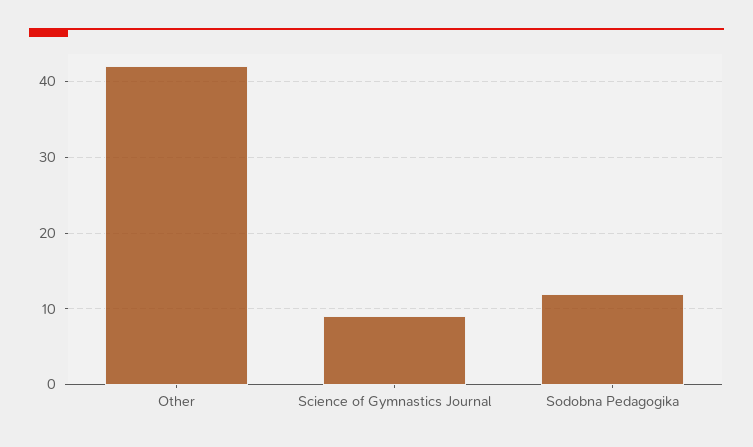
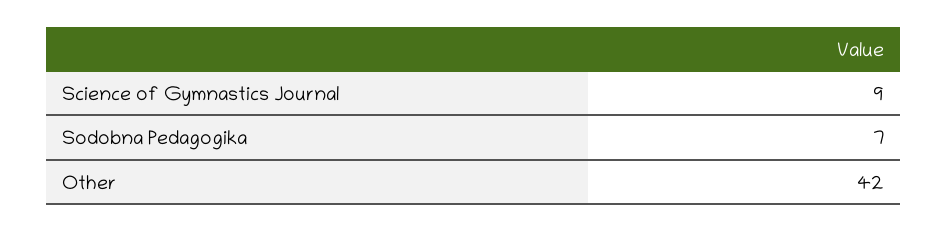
  {
    "Other": 42,
    "Science of Gymnastics Journal": 9,
-   "Sodobna Pedagogika": 12
+   "Sodobna Pedagogika": 7
  }

